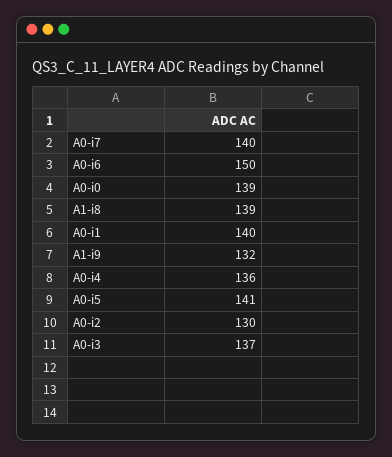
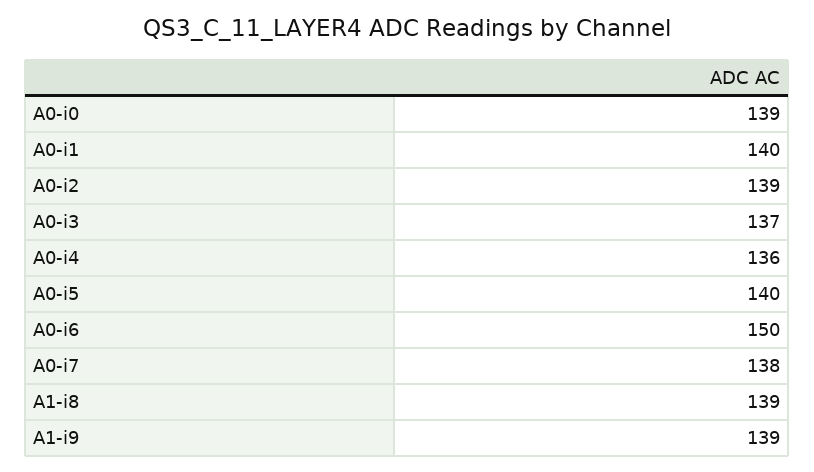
  {
-   "A0-i7": 140,
+   "A0-i7": 138,
    "A0-i6": 150,
    "A0-i0": 139,
    "A1-i8": 139,
    "A0-i1": 140,
-   "A1-i9": 132,
+   "A1-i9": 139,
    "A0-i4": 136,
-   "A0-i5": 141,
+   "A0-i5": 140,
-   "A0-i2": 130,
+   "A0-i2": 139,
    "A0-i3": 137
  }

